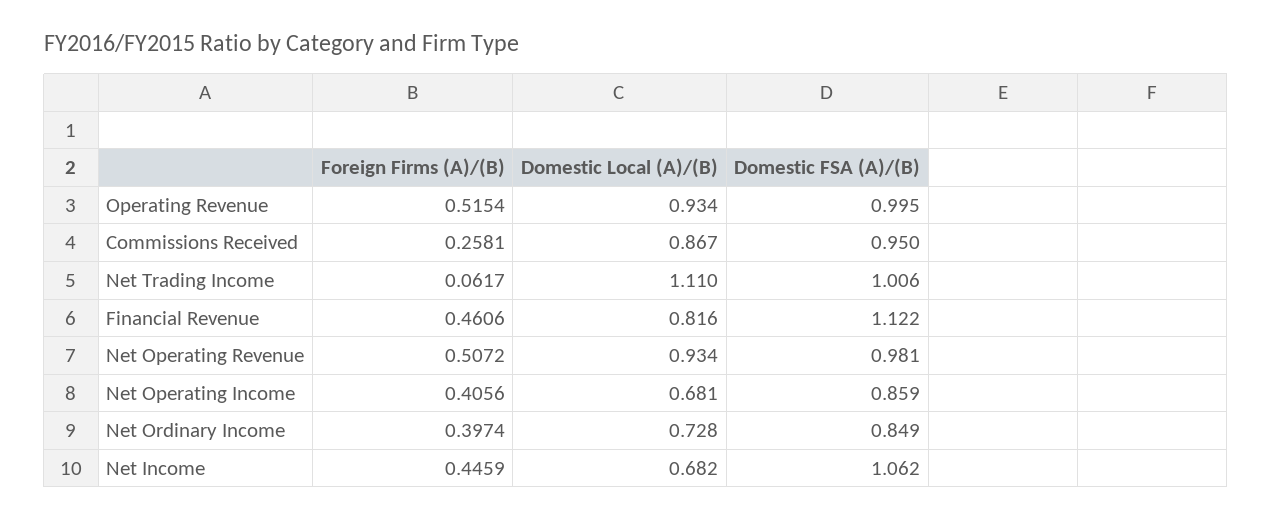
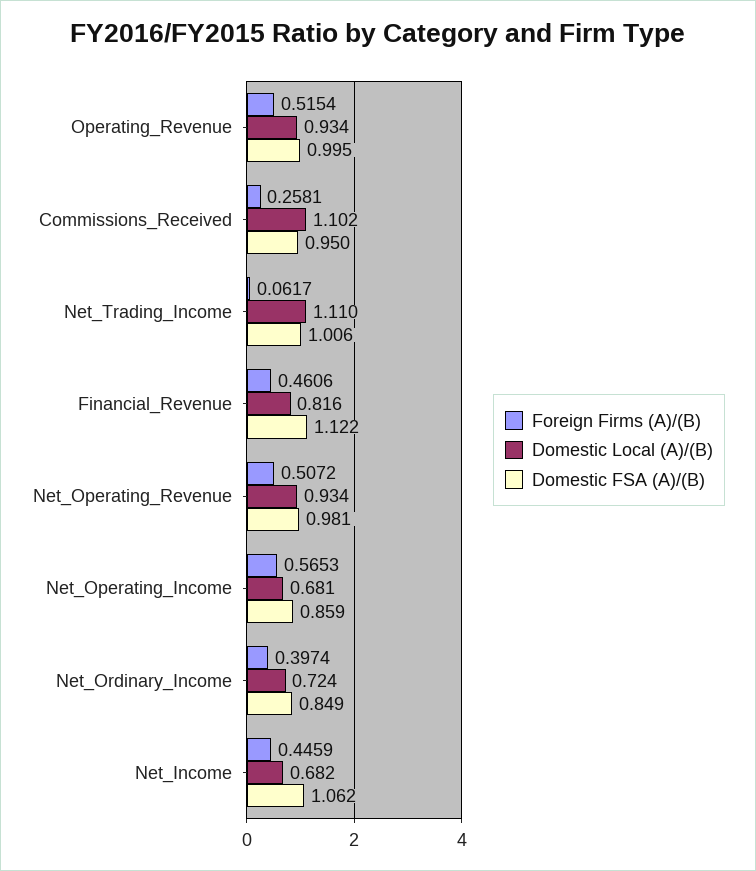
  {
    "Foreign Firms (A)/(B)": {
      "Operating Revenue": 0.5154,
      "Commissions Received": 0.2581,
      "Net Trading Income": 0.0617,
      "Financial Revenue": 0.4606,
      "Net Operating Revenue": 0.5072,
-     "Net Operating Income": 0.4056,
+     "Net Operating Income": 0.5653,
      "Net Ordinary Income": 0.3974,
      "Net Income": 0.4459
    },
    "Domestic Local (A)/(B)": {
      "Operating Revenue": 0.934,
-     "Commissions Received": 0.867,
+     "Commissions Received": 1.102,
      "Net Trading Income": 1.11,
      "Financial Revenue": 0.816,
      "Net Operating Revenue": 0.934,
      "Net Operating Income": 0.681,
-     "Net Ordinary Income": 0.728,
+     "Net Ordinary Income": 0.724,
      "Net Income": 0.682
    },
    "Domestic FSA (A)/(B)": {
      "Operating Revenue": 0.995,
      "Commissions Received": 0.95,
      "Net Trading Income": 1.006,
      "Financial Revenue": 1.122,
      "Net Operating Revenue": 0.981,
      "Net Operating Income": 0.859,
      "Net Ordinary Income": 0.849,
      "Net Income": 1.062
    }
  }

